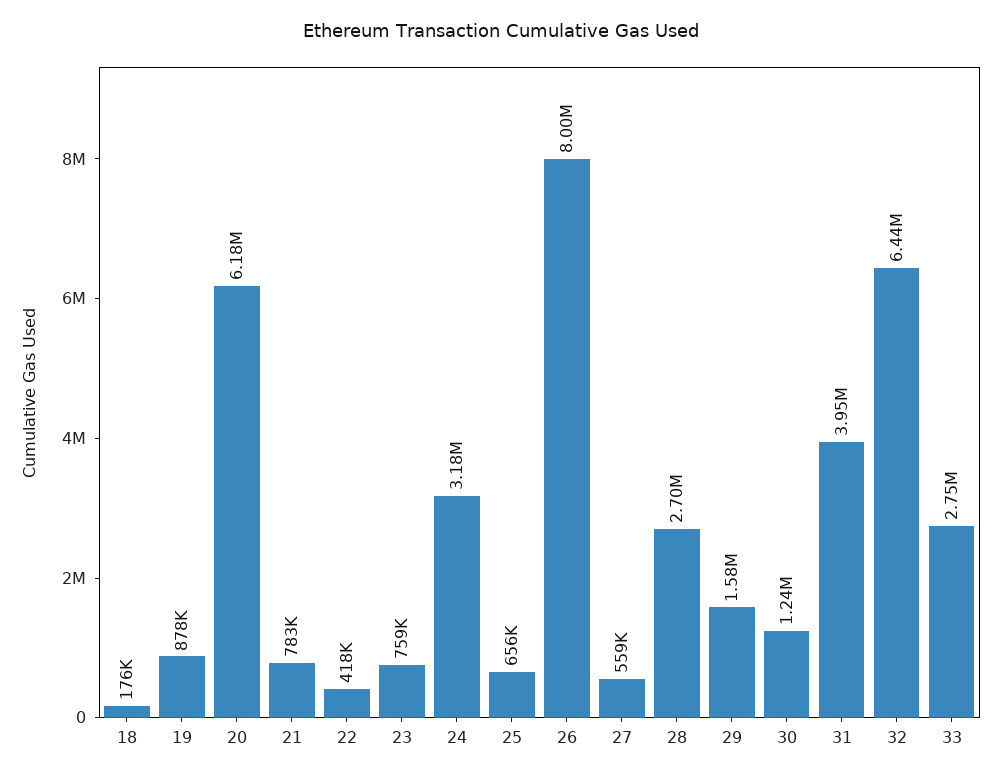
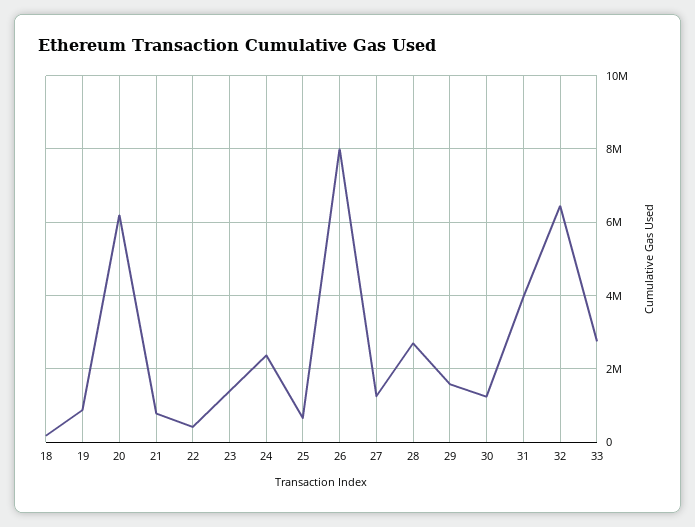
  {
    "18": 176000,
    "19": 878000,
    "20": 6180000,
    "21": 783000,
    "22": 418000,
-   "23": 759000,
+   "23": 1400000,
-   "24": 3180000,
+   "24": 2400000,
    "25": 656000,
    "26": 8000000,
-   "27": 559000,
+   "27": 1200000,
    "28": 2700000,
    "29": 1580000,
    "30": 1240000,
    "31": 3950000,
    "32": 6440000,
    "33": 2750000
  }

